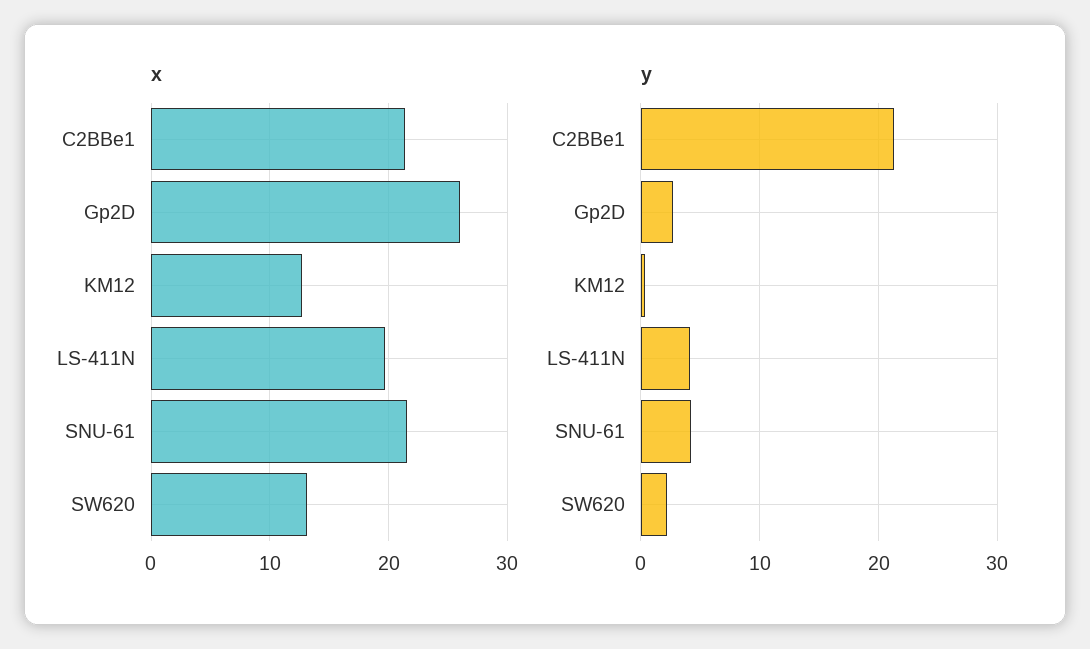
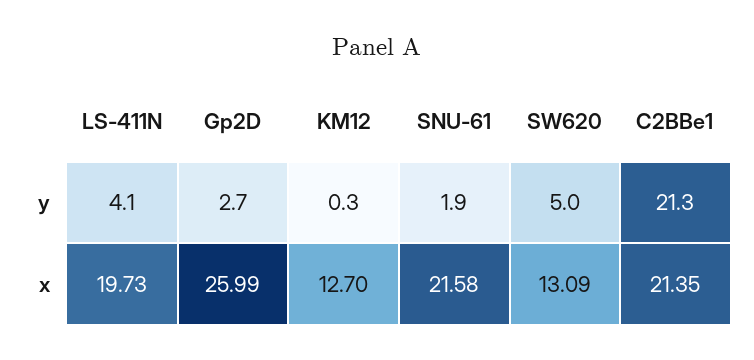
  {
    "x": {
      "C2BBe1": 21.35,
      "Gp2D": 25.99,
      "KM12": 12.7,
      "LS-411N": 19.73,
      "SNU-61": 21.58,
      "SW620": 13.09
    },
    "y": {
      "C2BBe1": 21.3,
      "Gp2D": 2.7,
      "KM12": 0.3,
      "LS-411N": 4.1,
-     "SNU-61": 4,
+     "SNU-61": 1.9,
-     "SW620": 2
+     "SW620": 5
    }
  }

